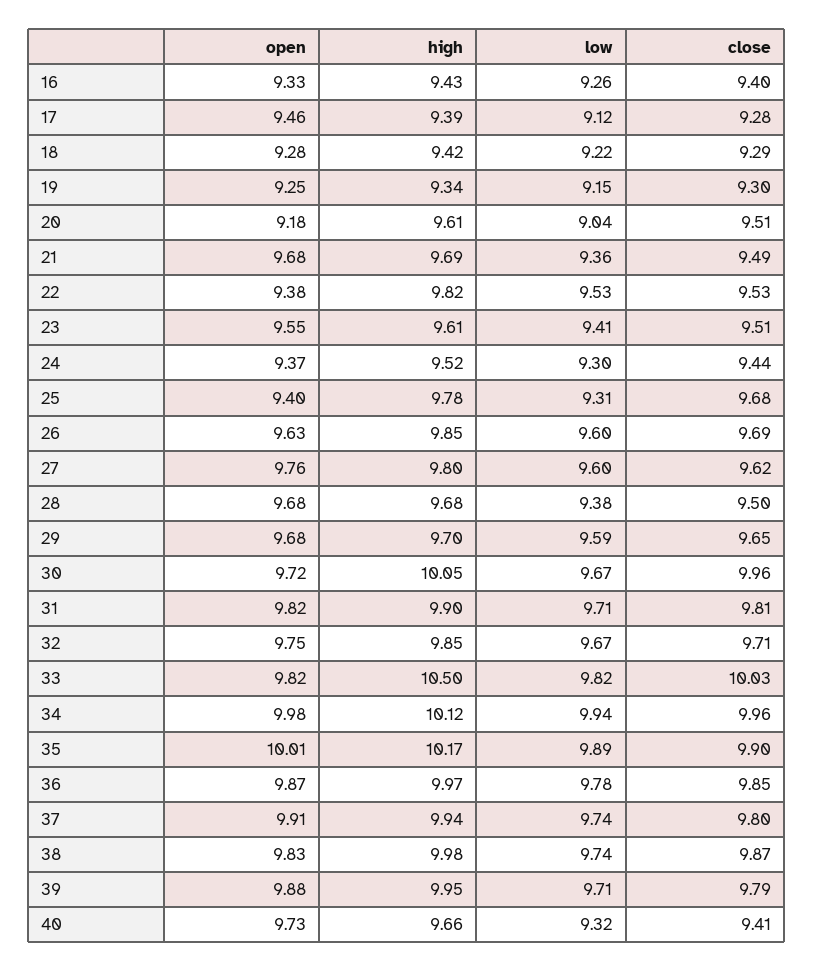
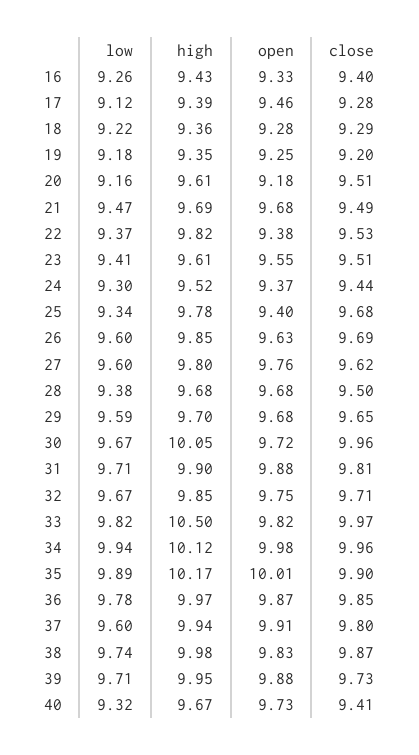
  {
    "open": {
      "16": 9.33,
      "17": 9.46,
      "18": 9.28,
      "19": 9.25,
      "20": 9.18,
      "21": 9.68,
      "22": 9.38,
      "23": 9.55,
      "24": 9.37,
      "25": 9.4,
      "26": 9.63,
      "27": 9.76,
      "28": 9.68,
      "29": 9.68,
      "30": 9.72,
-     "31": 9.82,
+     "31": 9.88,
      "32": 9.75,
      "33": 9.82,
      "34": 9.98,
      "35": 10.01,
      "36": 9.87,
      "37": 9.91,
      "38": 9.83,
      "39": 9.88,
      "40": 9.73
    },
    "high": {
      "16": 9.43,
      "17": 9.39,
-     "18": 9.42,
+     "18": 9.36,
-     "19": 9.34,
+     "19": 9.35,
      "20": 9.61,
      "21": 9.69,
      "22": 9.82,
      "23": 9.61,
      "24": 9.52,
      "25": 9.78,
      "26": 9.85,
      "27": 9.8,
      "28": 9.68,
      "29": 9.7,
      "30": 10.05,
      "31": 9.9,
      "32": 9.85,
      "33": 10.5,
      "34": 10.12,
      "35": 10.17,
      "36": 9.97,
      "37": 9.94,
      "38": 9.98,
      "39": 9.95,
-     "40": 9.66
+     "40": 9.67
    },
    "low": {
      "16": 9.26,
      "17": 9.12,
      "18": 9.22,
-     "19": 9.15,
+     "19": 9.18,
-     "20": 9.04,
+     "20": 9.16,
-     "21": 9.36,
+     "21": 9.47,
-     "22": 9.53,
+     "22": 9.37,
      "23": 9.41,
      "24": 9.3,
-     "25": 9.31,
+     "25": 9.34,
      "26": 9.6,
      "27": 9.6,
      "28": 9.38,
      "29": 9.59,
      "30": 9.67,
      "31": 9.71,
      "32": 9.67,
      "33": 9.82,
      "34": 9.94,
      "35": 9.89,
      "36": 9.78,
-     "37": 9.74,
+     "37": 9.6,
      "38": 9.74,
      "39": 9.71,
      "40": 9.32
    },
    "close": {
      "16": 9.4,
      "17": 9.28,
      "18": 9.29,
-     "19": 9.3,
+     "19": 9.2,
      "20": 9.51,
      "21": 9.49,
      "22": 9.53,
      "23": 9.51,
      "24": 9.44,
      "25": 9.68,
      "26": 9.69,
      "27": 9.62,
      "28": 9.5,
      "29": 9.65,
      "30": 9.96,
      "31": 9.81,
      "32": 9.71,
-     "33": 10.03,
+     "33": 9.97,
      "34": 9.96,
      "35": 9.9,
      "36": 9.85,
      "37": 9.8,
      "38": 9.87,
-     "39": 9.79,
+     "39": 9.73,
      "40": 9.41
    }
  }

